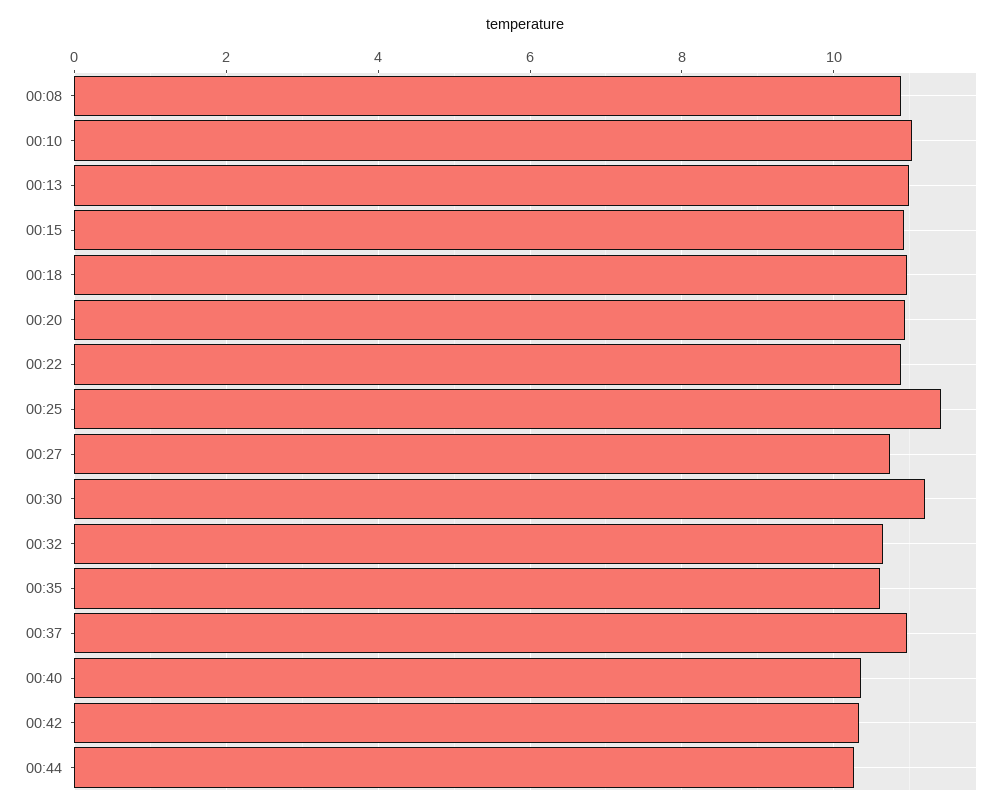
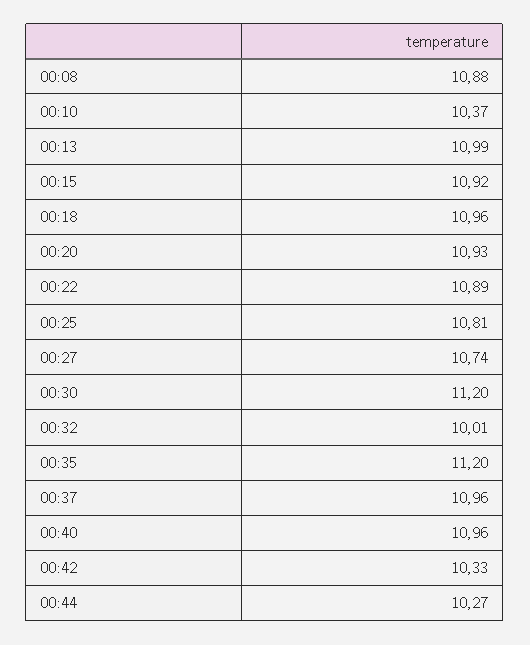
  {
    "00:08": 10.88,
-   "00:10": 11,
+   "00:10": 10.37,
    "00:13": 10.99,
    "00:15": 10.92,
    "00:18": 10.96,
    "00:20": 10.93,
    "00:22": 10.89,
-   "00:25": 11.4,
+   "00:25": 10.81,
    "00:27": 10.74,
    "00:30": 11.2,
-   "00:32": 10.6,
+   "00:32": 10.01,
-   "00:35": 10.6,
+   "00:35": 11.2,
    "00:37": 10.96,
-   "00:40": 10.4,
+   "00:40": 10.96,
    "00:42": 10.33,
    "00:44": 10.27
  }

